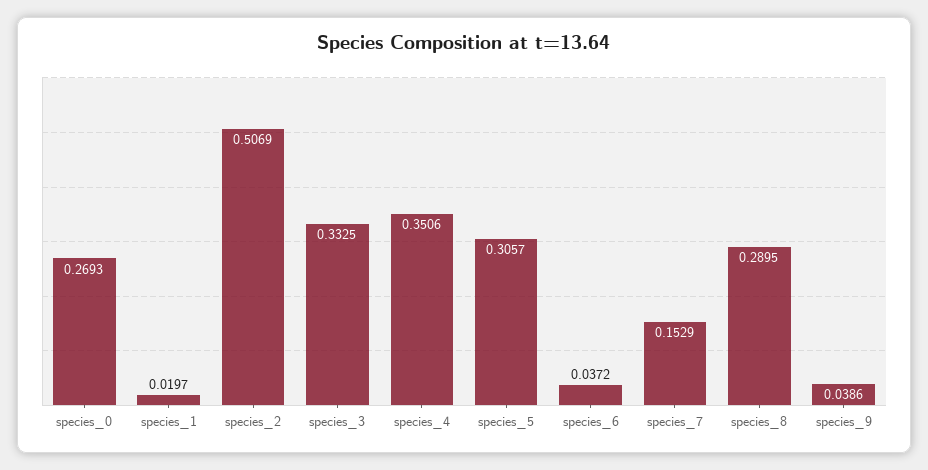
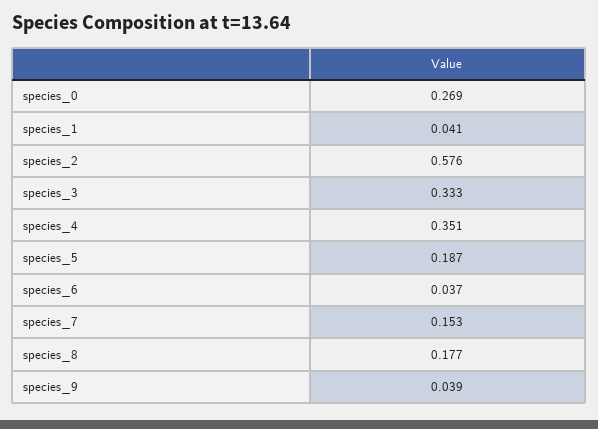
  {
    "species_0": 0.2693,
-   "species_1": 0.0197,
+   "species_1": 0.041,
-   "species_2": 0.5069,
+   "species_2": 0.576,
    "species_3": 0.3325,
    "species_4": 0.3506,
-   "species_5": 0.3057,
+   "species_5": 0.187,
    "species_6": 0.0372,
    "species_7": 0.1529,
-   "species_8": 0.2895,
+   "species_8": 0.177,
    "species_9": 0.0386
  }

